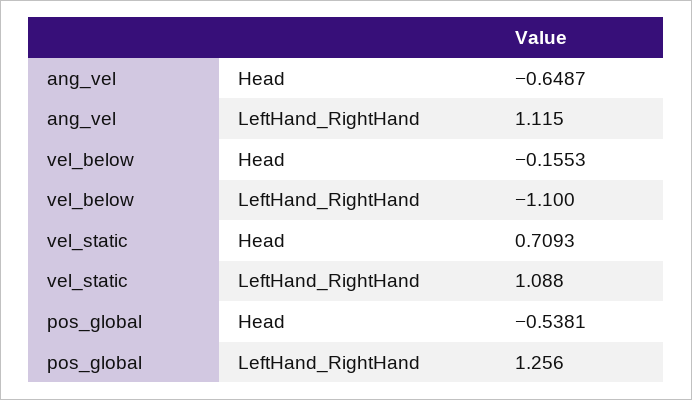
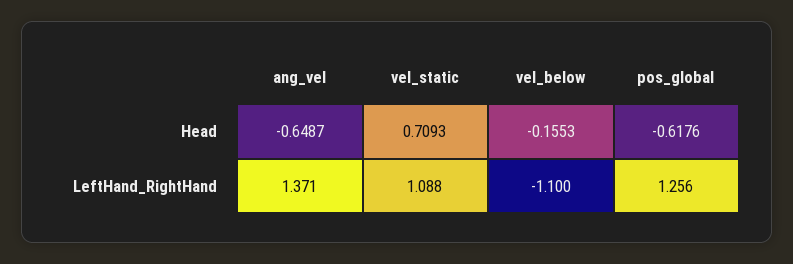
  {
    "ang_vel": {
      "Head": -0.6487,
-     "LeftHand_RightHand": 1.115
+     "LeftHand_RightHand": 1.371
    },
    "vel_below": {
      "Head": -0.1553,
      "LeftHand_RightHand": -1.1
    },
    "vel_static": {
      "Head": 0.7093,
      "LeftHand_RightHand": 1.088
    },
    "pos_global": {
-     "Head": -0.5381,
+     "Head": -0.6176,
      "LeftHand_RightHand": 1.256
    }
  }

